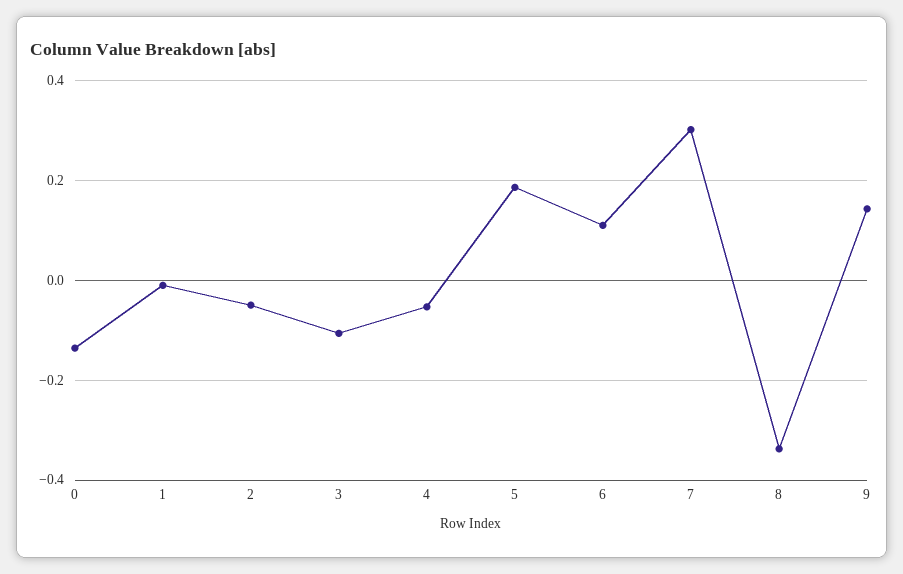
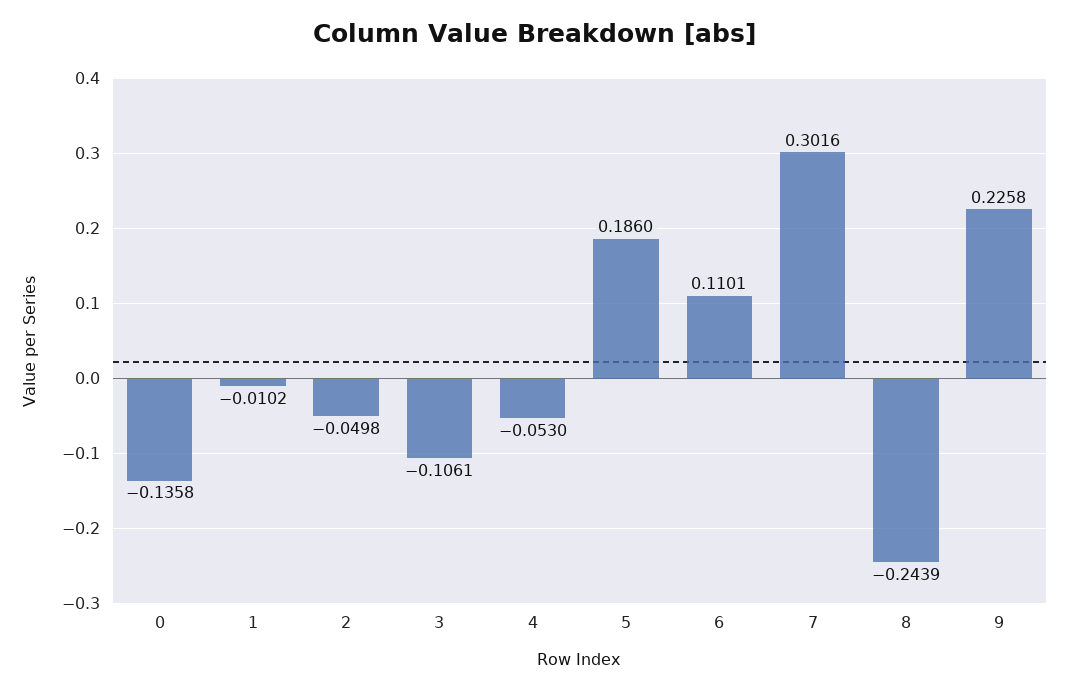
  {
    "0": -0.1358,
    "1": -0.0102,
    "2": -0.0498,
    "3": -0.1061,
    "4": -0.053,
    "5": 0.186,
    "6": 0.1101,
    "7": 0.3016,
-   "8": -0.34,
+   "8": -0.2439,
-   "9": 0.14
+   "9": 0.2258
  }

